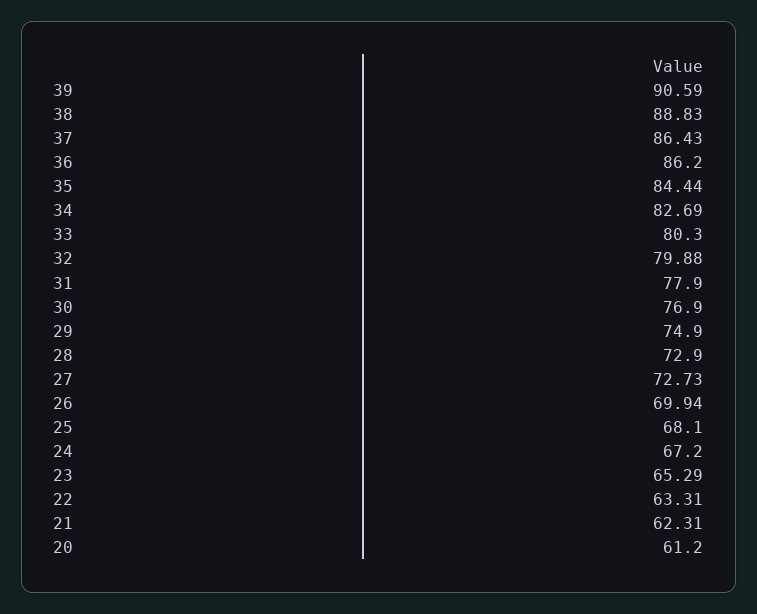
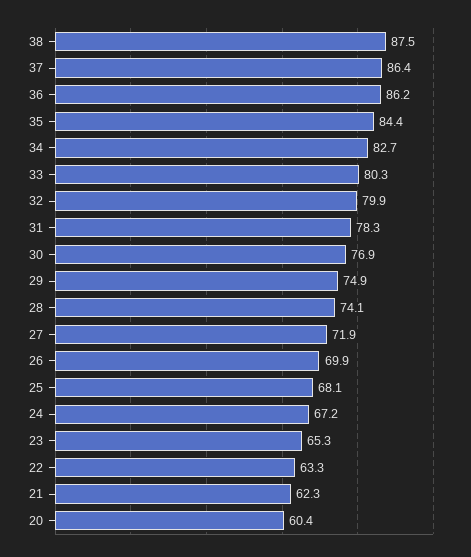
  {
-   "39": 90.59,
-   "38": 88.83,
+   "38": 87.5,
    "37": 86.43,
    "36": 86.2,
    "35": 84.44,
    "34": 82.69,
    "33": 80.3,
    "32": 79.88,
-   "31": 77.9,
+   "31": 78.3,
    "30": 76.9,
    "29": 74.9,
-   "28": 72.9,
+   "28": 74.1,
-   "27": 72.73,
+   "27": 71.9,
    "26": 69.94,
    "25": 68.1,
    "24": 67.2,
    "23": 65.29,
    "22": 63.31,
    "21": 62.31,
-   "20": 61.2
+   "20": 60.4
  }

